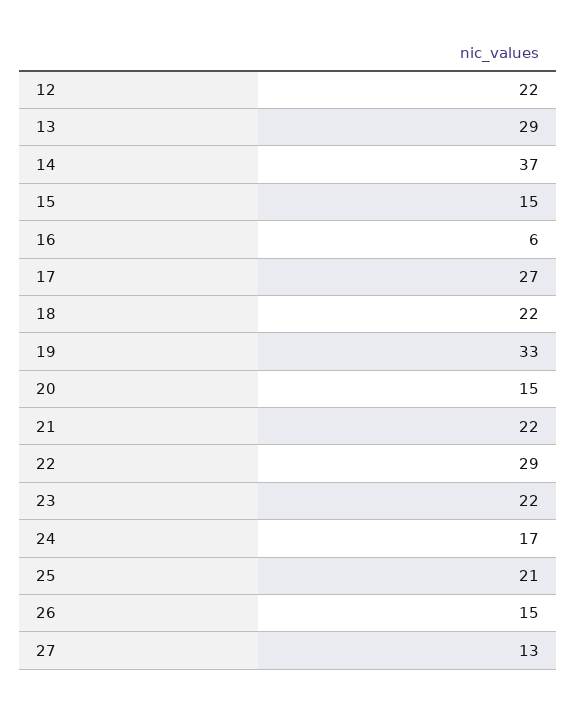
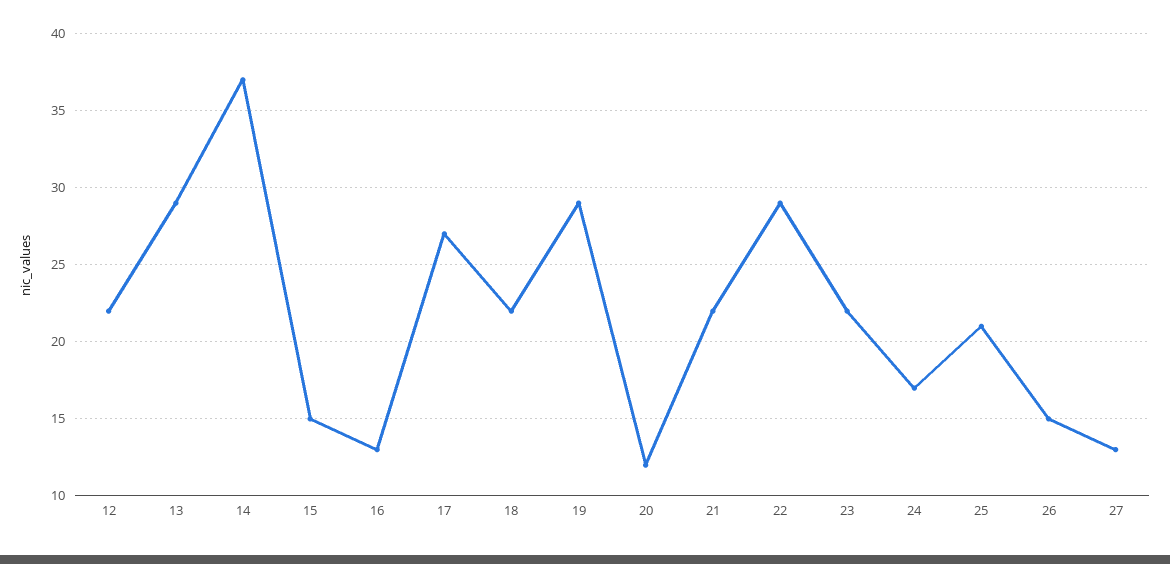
  {
    "12": 22,
    "13": 29,
    "14": 37,
    "15": 15,
-   "16": 6,
+   "16": 13,
    "17": 27,
    "18": 22,
-   "19": 33,
+   "19": 29,
-   "20": 15,
+   "20": 12,
    "21": 22,
    "22": 29,
    "23": 22,
    "24": 17,
    "25": 21,
    "26": 15,
    "27": 13
  }

